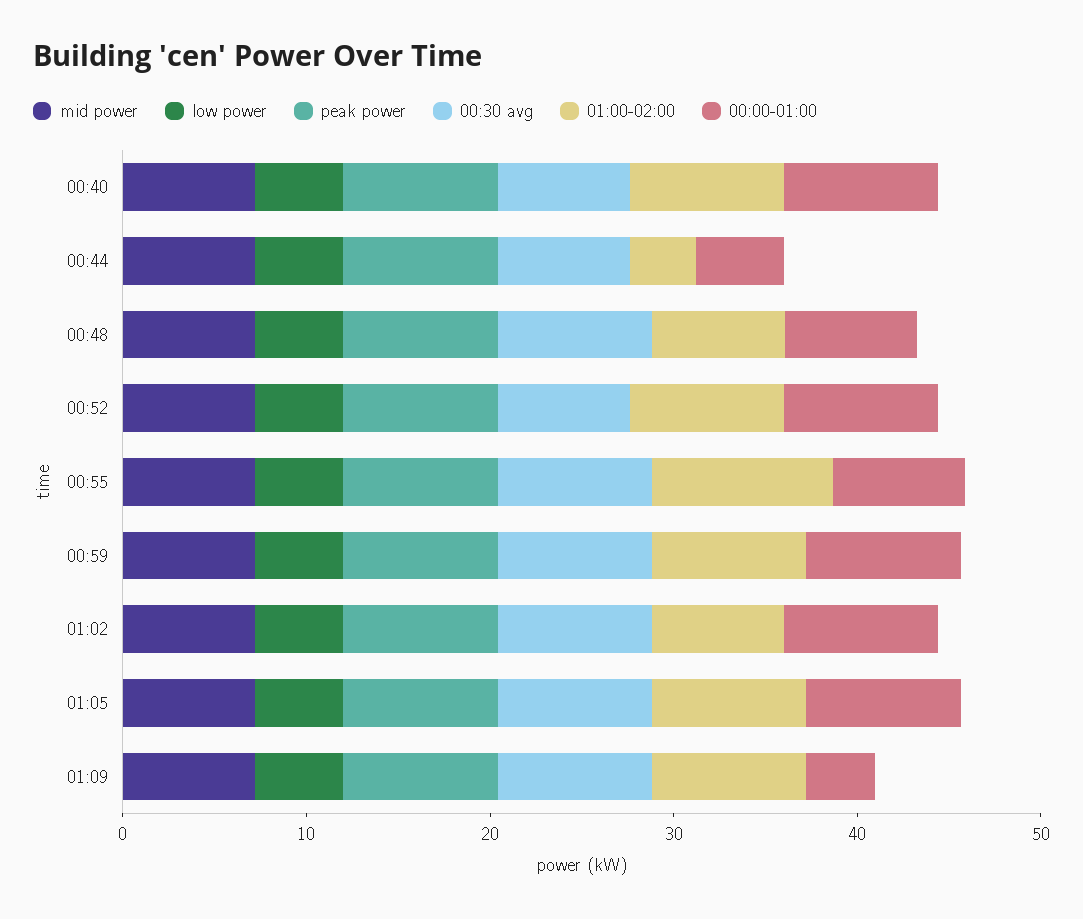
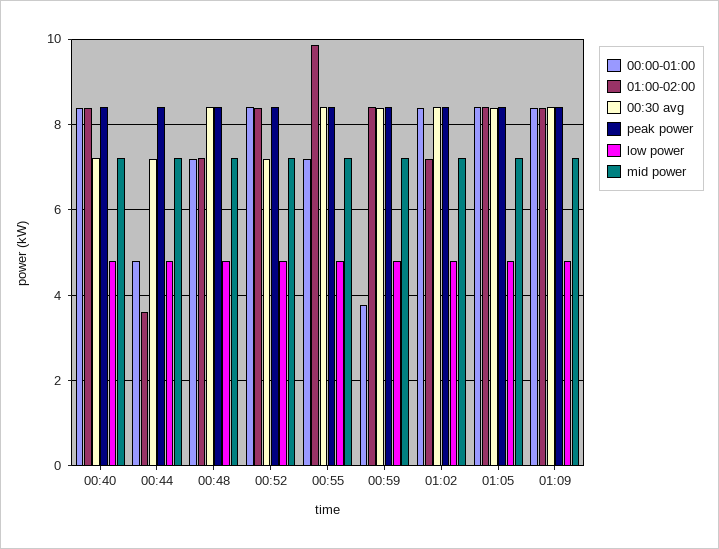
  {
    "mid power": {
      "00:40": 7.2,
      "00:44": 7.2,
      "00:48": 7.2,
      "00:52": 7.2,
      "00:55": 7.2,
      "00:59": 7.2,
      "01:02": 7.2,
      "01:05": 7.2,
      "01:09": 7.2
    },
    "low power": {
      "00:40": 4.8,
      "00:44": 4.8,
      "00:48": 4.8,
      "00:52": 4.8,
      "00:55": 4.8,
      "00:59": 4.8,
      "01:02": 4.8,
      "01:05": 4.8,
      "01:09": 4.8
    },
    "peak power": {
      "00:40": 8.4,
      "00:44": 8.4,
      "00:48": 8.4,
      "00:52": 8.4,
      "00:55": 8.4,
      "00:59": 8.4,
      "01:02": 8.4,
      "01:05": 8.4,
      "01:09": 8.4
    },
    "00:30 avg": {
      "00:40": 7.2,
      "00:44": 7.2,
      "00:48": 8.4,
      "00:52": 7.2,
      "00:55": 8.4,
      "00:59": 8.4,
      "01:02": 8.4,
      "01:05": 8.4,
      "01:09": 8.4
    },
    "01:00-02:00": {
      "00:40": 8.4,
      "00:44": 3.6,
      "00:48": 7.2,
      "00:52": 8.4,
      "00:55": 9.8,
      "00:59": 8.4,
      "01:02": 7.2,
      "01:05": 8.4,
      "01:09": 8.4
    },
    "00:00-01:00": {
      "00:40": 8.4,
      "00:44": 4.8,
      "00:48": 7.2,
      "00:52": 8.4,
      "00:55": 7.2,
-     "00:59": 8,
+     "00:59": 3.8,
      "01:02": 8.4,
      "01:05": 8.4,
-     "01:09": 4
+     "01:09": 8.4
    }
  }

